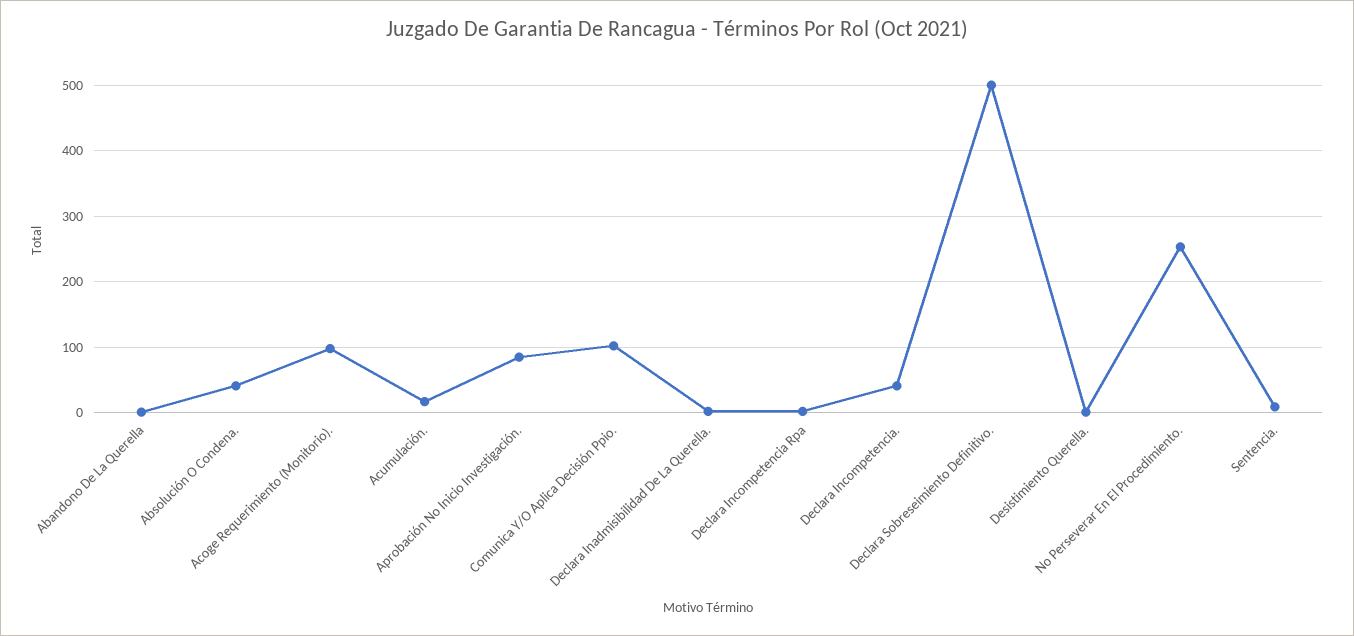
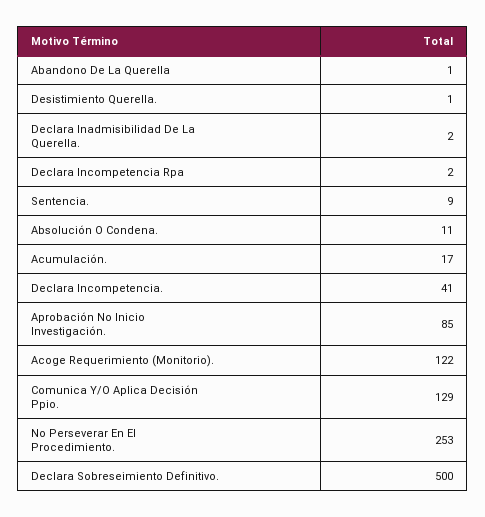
  {
    "Abandono De La Querella": 1,
-   "Absolución O Condena.": 40,
+   "Absolución O Condena.": 11,
-   "Acoge Requerimiento (Monitorio).": 100,
+   "Acoge Requerimiento (Monitorio).": 122,
    "Acumulación.": 17,
    "Aprobación No Inicio Investigación.": 85,
-   "Comunica Y/O Aplica Decisión Ppio.": 100,
+   "Comunica Y/O Aplica Decisión Ppio.": 129,
    "Declara Inadmisibilidad De La Querella.": 2,
    "Declara Incompetencia Rpa": 2,
    "Declara Incompetencia.": 41,
    "Declara Sobreseimiento Definitivo.": 500,
    "Desistimiento Querella.": 1,
    "No Perseverar En El Procedimiento.": 253,
    "Sentencia.": 9
  }

